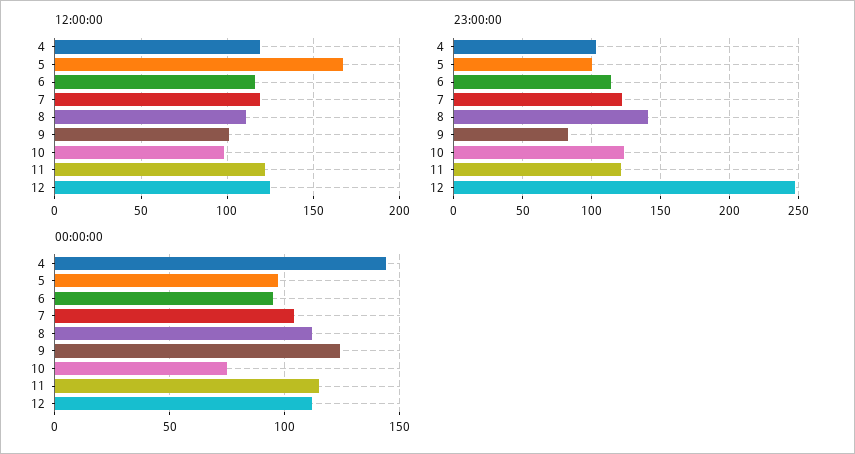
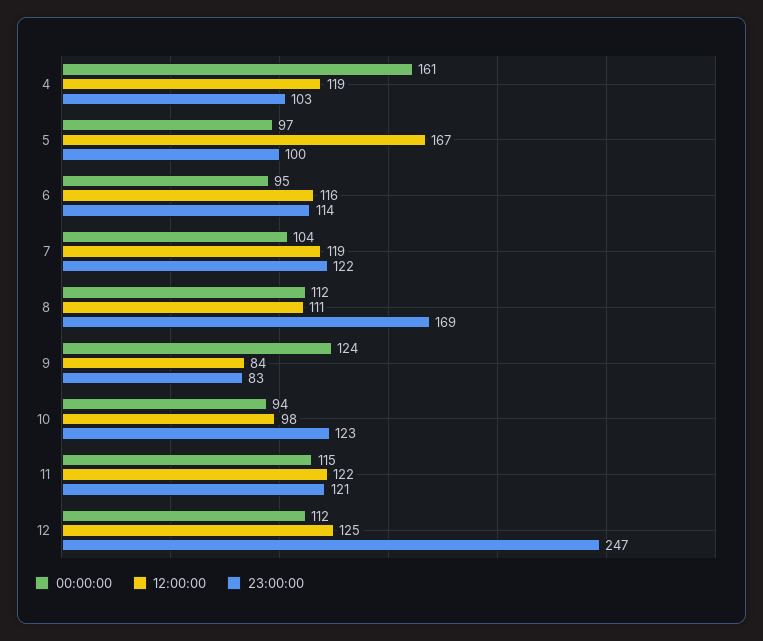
  {
    "12:00:00": {
      "4": 119,
      "5": 167,
      "6": 116,
      "7": 119,
      "8": 111,
-     "9": 100,
+     "9": 84,
      "10": 98,
      "11": 122,
      "12": 125
    },
    "23:00:00": {
      "4": 103,
      "5": 100,
      "6": 114,
      "7": 122,
-     "8": 140,
+     "8": 169,
      "9": 83,
      "10": 123,
      "11": 121,
      "12": 247
    },
    "00:00:00": {
-     "4": 145,
+     "4": 161,
      "5": 97,
      "6": 95,
      "7": 104,
      "8": 112,
      "9": 124,
-     "10": 75,
+     "10": 94,
      "11": 115,
      "12": 112
    }
  }

